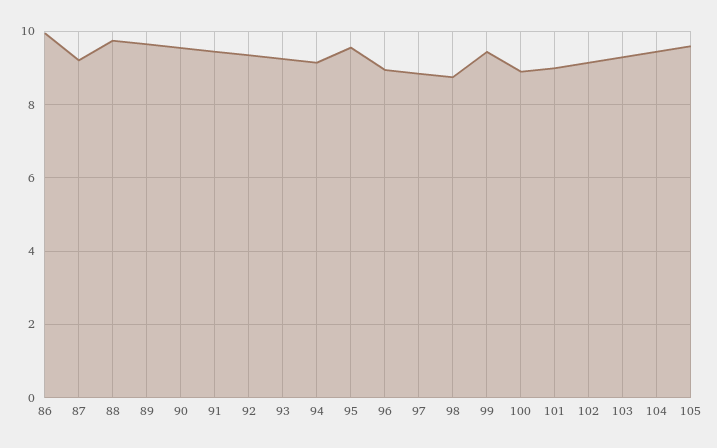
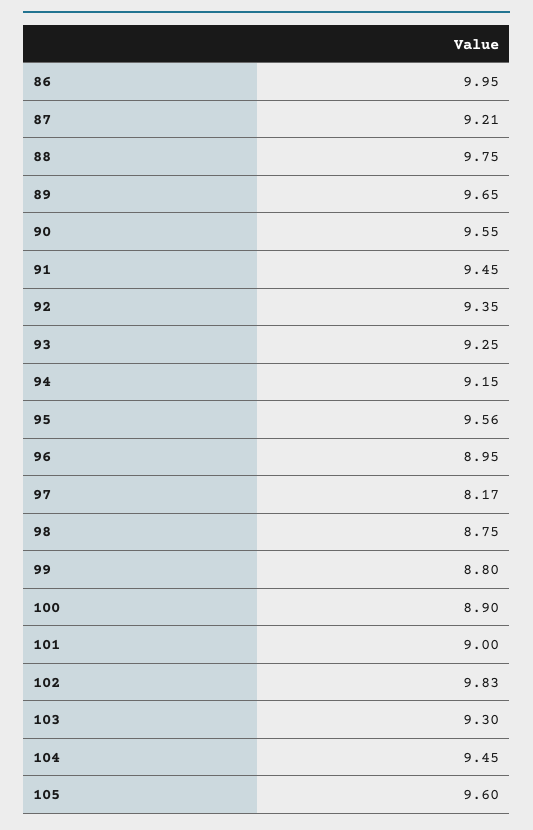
  {
    "86": 9.95,
    "87": 9.21,
    "88": 9.75,
    "89": 9.65,
    "90": 9.55,
    "91": 9.45,
    "92": 9.35,
    "93": 9.25,
    "94": 9.15,
    "95": 9.56,
    "96": 8.95,
-   "97": 8.8,
+   "97": 8.17,
    "98": 8.75,
-   "99": 9.4,
+   "99": 8.8,
    "100": 8.9,
    "101": 9,
-   "102": 9.2,
+   "102": 9.83,
    "103": 9.3,
    "104": 9.45,
    "105": 9.6
  }

